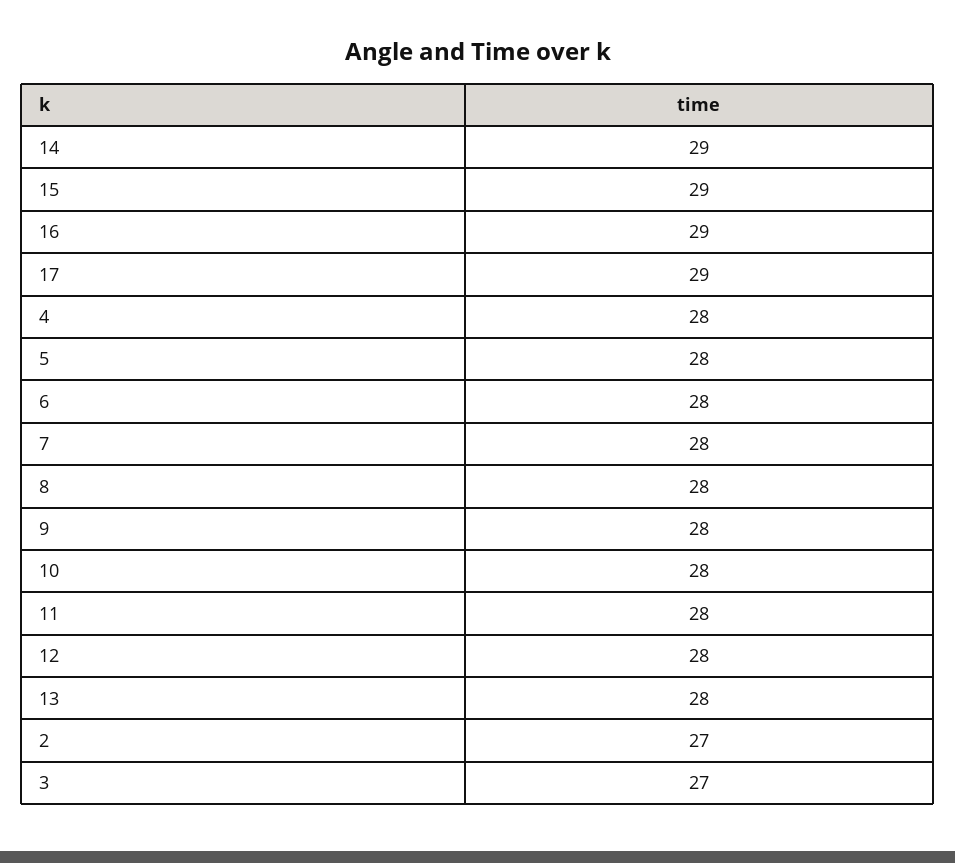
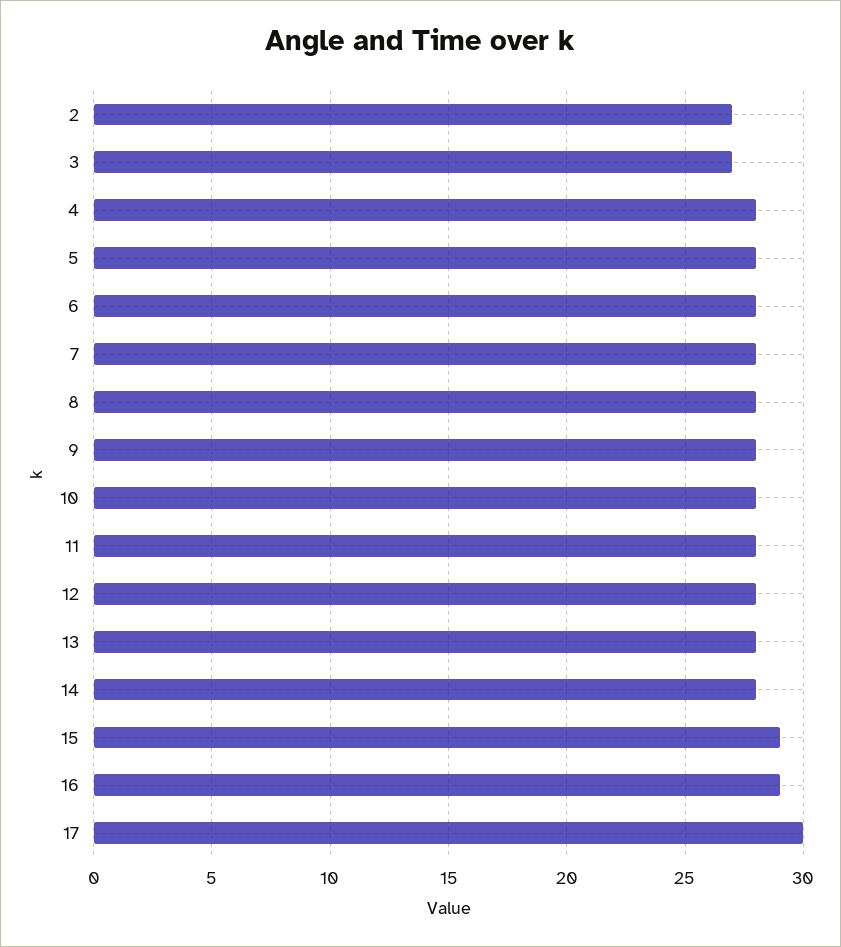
  {
-   "14": 29,
+   "14": 28,
    "15": 29,
    "16": 29,
-   "17": 29,
+   "17": 30,
    "4": 28,
    "5": 28,
    "6": 28,
    "7": 28,
    "8": 28,
    "9": 28,
    "10": 28,
    "11": 28,
    "12": 28,
    "13": 28,
    "2": 27,
    "3": 27
  }

